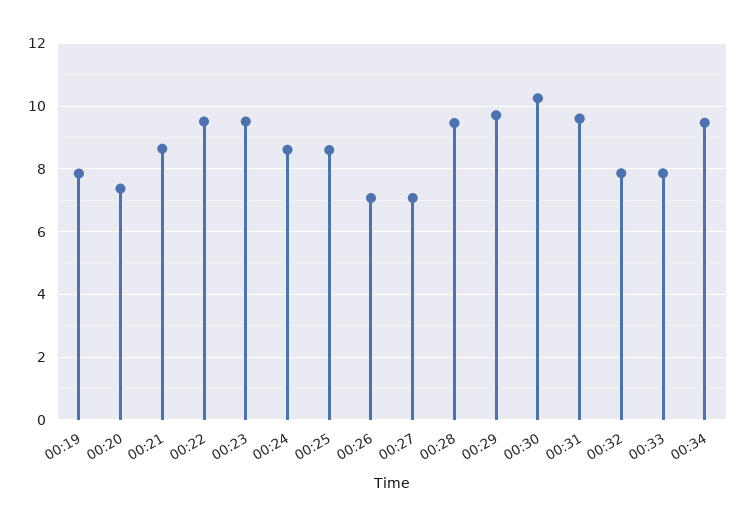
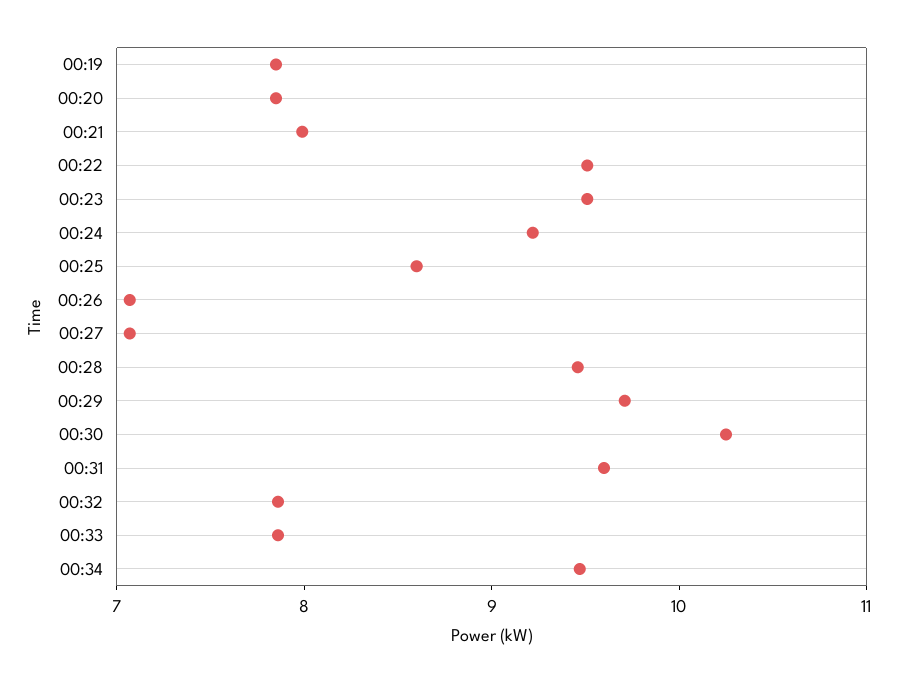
  {
    "00:19": 7.8,
-   "00:20": 7.4,
+   "00:20": 7.8,
-   "00:21": 8.6,
+   "00:21": 8,
    "00:22": 9.6,
    "00:23": 9.6,
-   "00:24": 8.6,
+   "00:24": 9.2,
    "00:25": 8.6,
    "00:26": 7,
    "00:27": 7,
    "00:28": 9.4,
    "00:29": 9.8,
    "00:30": 10.2,
    "00:31": 9.6,
    "00:32": 7.8,
    "00:33": 7.8,
    "00:34": 9.4
  }

